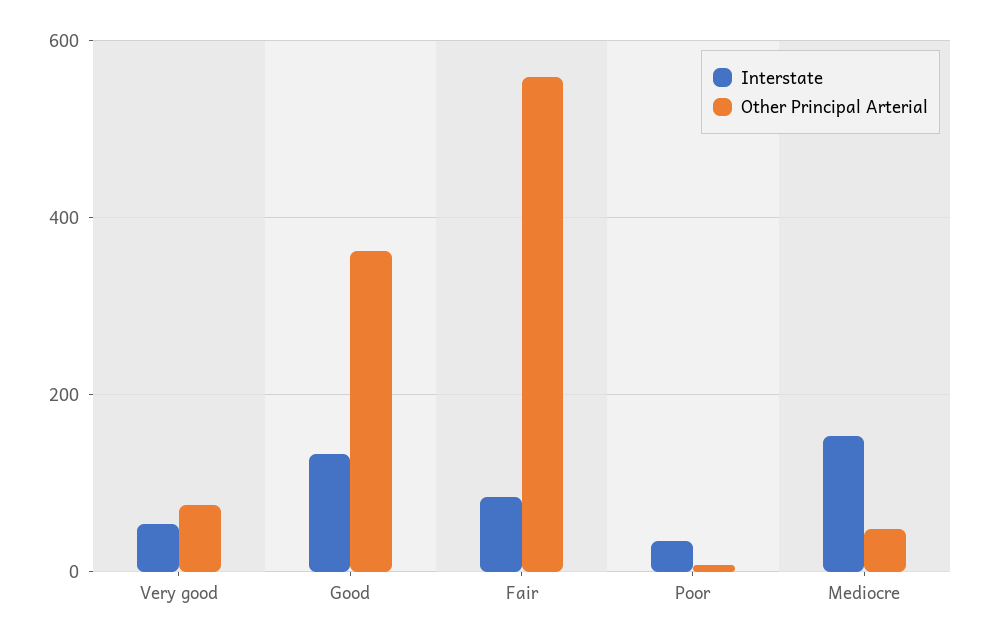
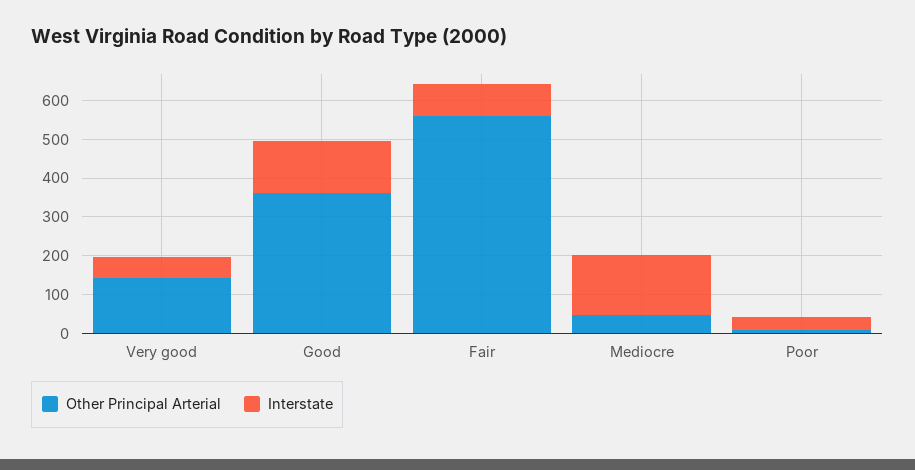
  {
    "Interstate": {
      "Very good": 60,
      "Good": 140,
      "Fair": 80,
      "Poor": 40,
      "Mediocre": 160
    },
    "Other Principal Arterial": {
-     "Very good": 80,
+     "Very good": 150,
      "Good": 360,
      "Fair": 560,
      "Poor": 0,
      "Mediocre": 40
    }
  }

